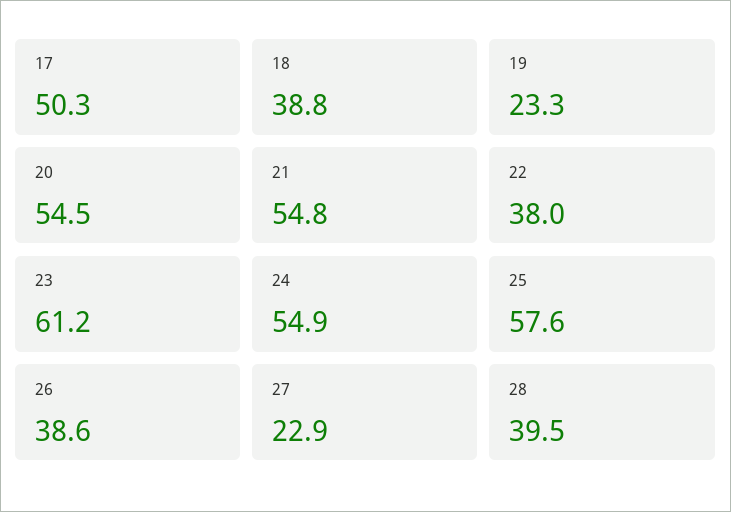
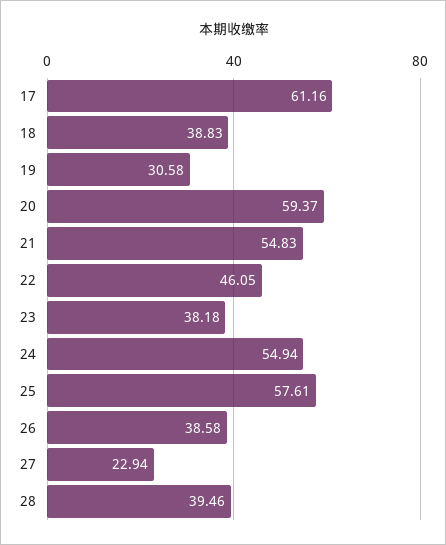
  {
-   "17": 50.3,
+   "17": 61.16,
    "18": 38.83,
-   "19": 23.3,
+   "19": 30.58,
-   "20": 54.5,
+   "20": 59.37,
    "21": 54.83,
-   "22": 38,
+   "22": 46.05,
-   "23": 61.2,
+   "23": 38.18,
    "24": 54.94,
    "25": 57.61,
    "26": 38.58,
    "27": 22.94,
    "28": 39.46
  }

